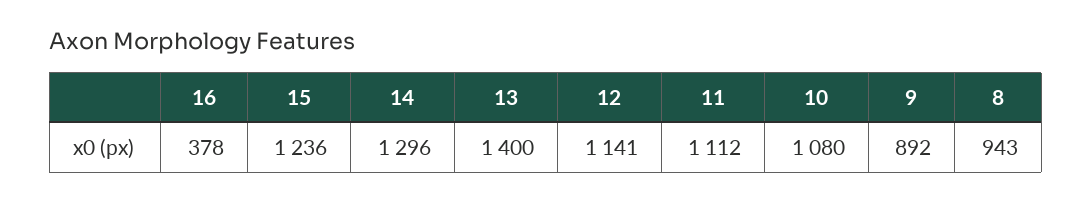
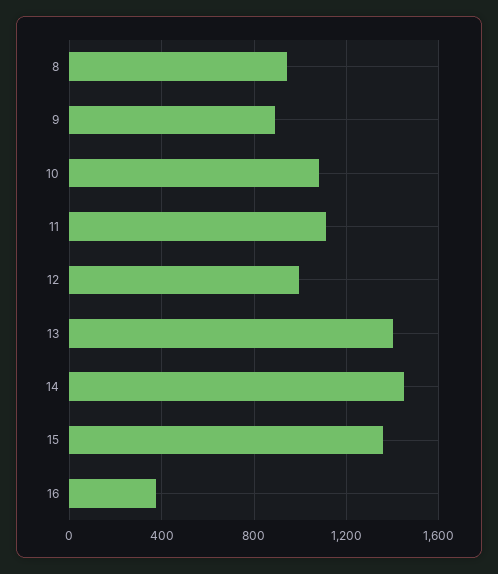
  {
    "16": 378,
-   "15": 1236,
+   "15": 1350,
-   "14": 1296,
+   "14": 1450,
    "13": 1400,
-   "12": 1141,
+   "12": 1000,
    "11": 1112,
    "10": 1080,
    "9": 892,
    "8": 943
  }

